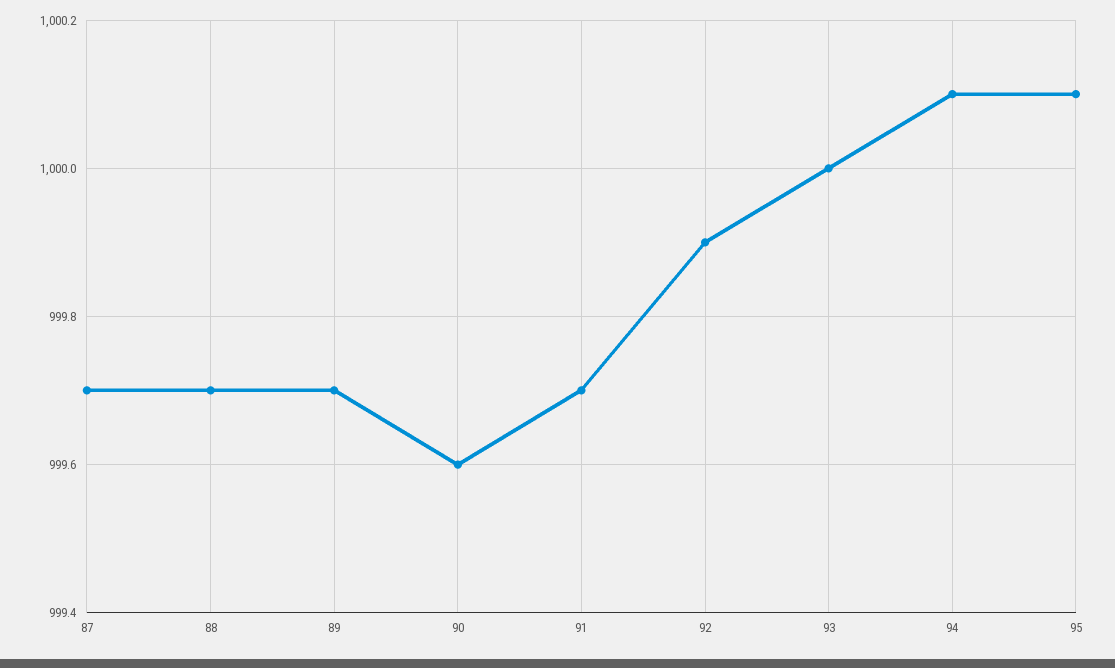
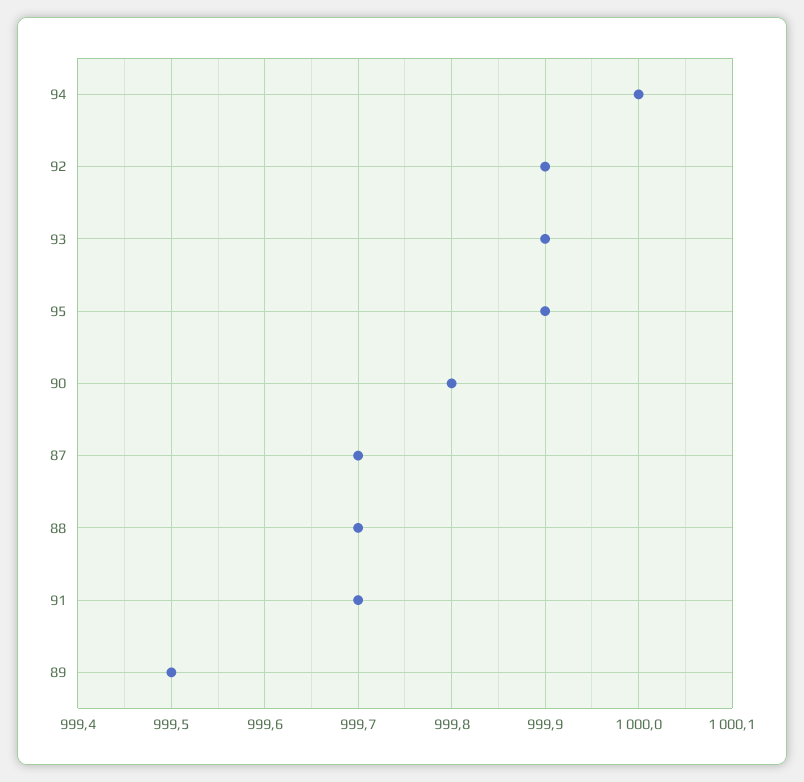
  {
    "87": 999.7,
    "88": 999.7,
-   "89": 999.7,
+   "89": 999.5,
-   "90": 999.6,
+   "90": 999.8,
    "91": 999.7,
    "92": 999.9,
-   "93": 1000,
+   "93": 999.9,
-   "94": 1000.1,
+   "94": 1000,
-   "95": 1000.1
+   "95": 999.9
  }

